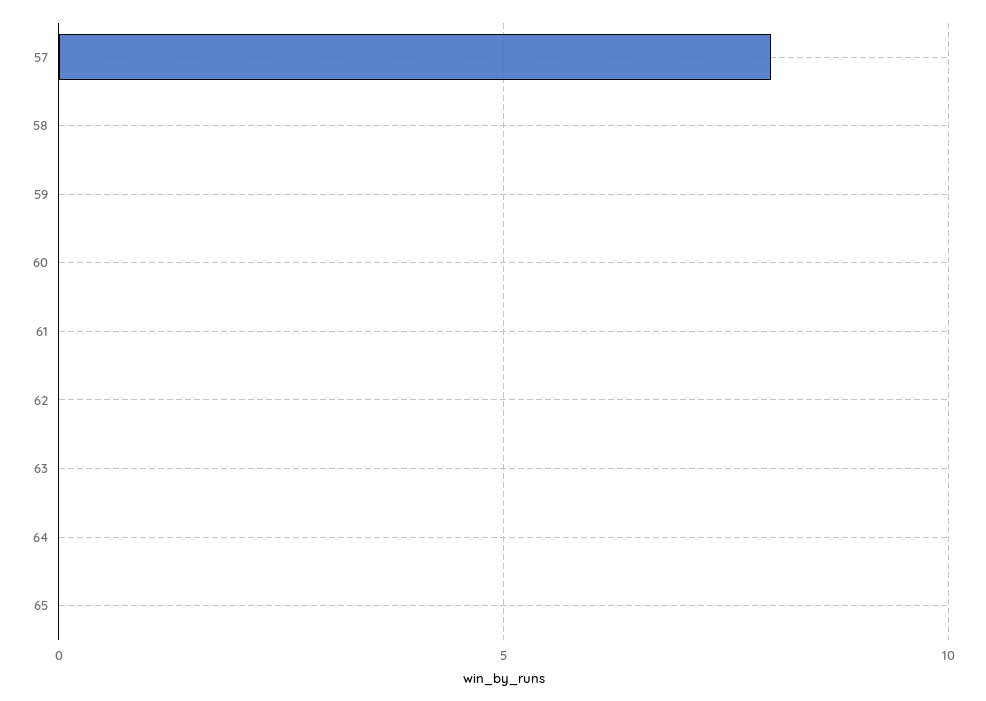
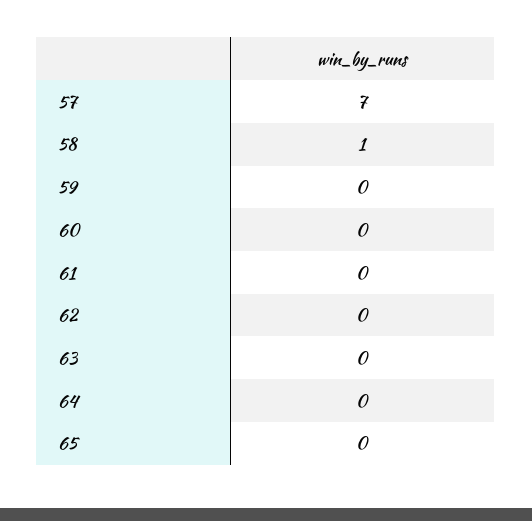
  {
-   "57": 8,
+   "57": 7,
-   "58": 0,
+   "58": 1,
    "59": 0,
    "60": 0,
    "61": 0,
    "62": 0,
    "63": 0,
    "64": 0,
    "65": 0
  }

